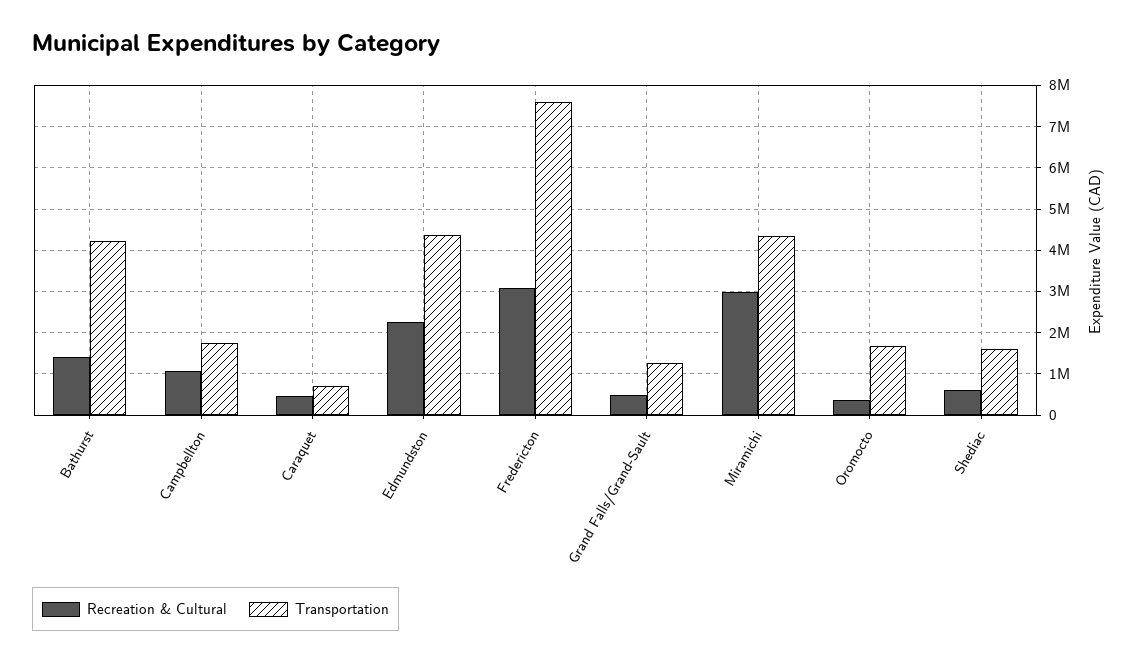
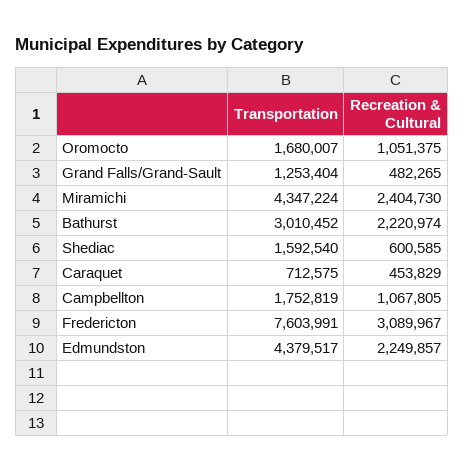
  {
    "Recreation & Cultural": {
-     "Bathurst": 1400000,
+     "Bathurst": 2220974,
      "Campbellton": 1067805,
      "Caraquet": 453829,
      "Edmundston": 2249857,
      "Fredericton": 3089967,
      "Grand Falls/Grand-Sault": 482265,
-     "Miramichi": 3000000,
+     "Miramichi": 2404730,
-     "Oromocto": 400000,
+     "Oromocto": 1051375,
      "Shediac": 600585
    },
    "Transportation": {
-     "Bathurst": 4200000,
+     "Bathurst": 3010452,
      "Campbellton": 1752819,
      "Caraquet": 712575,
      "Edmundston": 4379517,
      "Fredericton": 7603991,
      "Grand Falls/Grand-Sault": 1253404,
      "Miramichi": 4347224,
      "Oromocto": 1680007,
      "Shediac": 1592540
    }
  }

